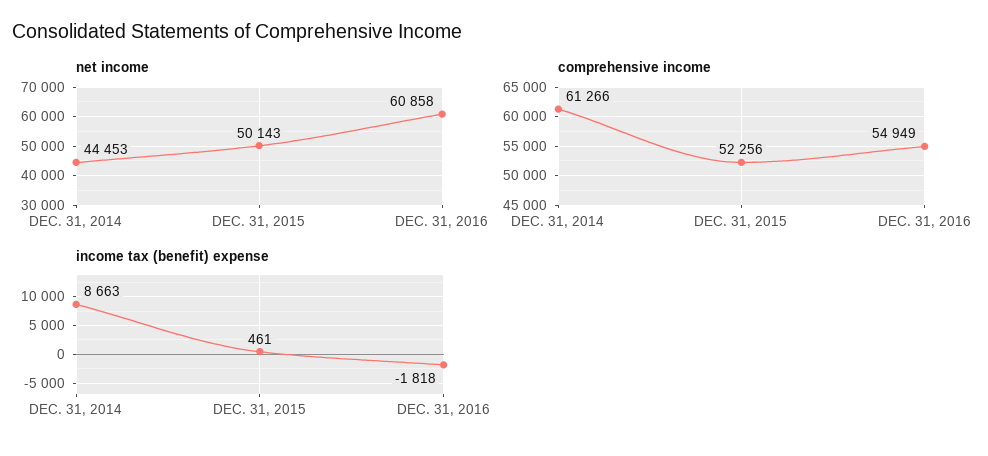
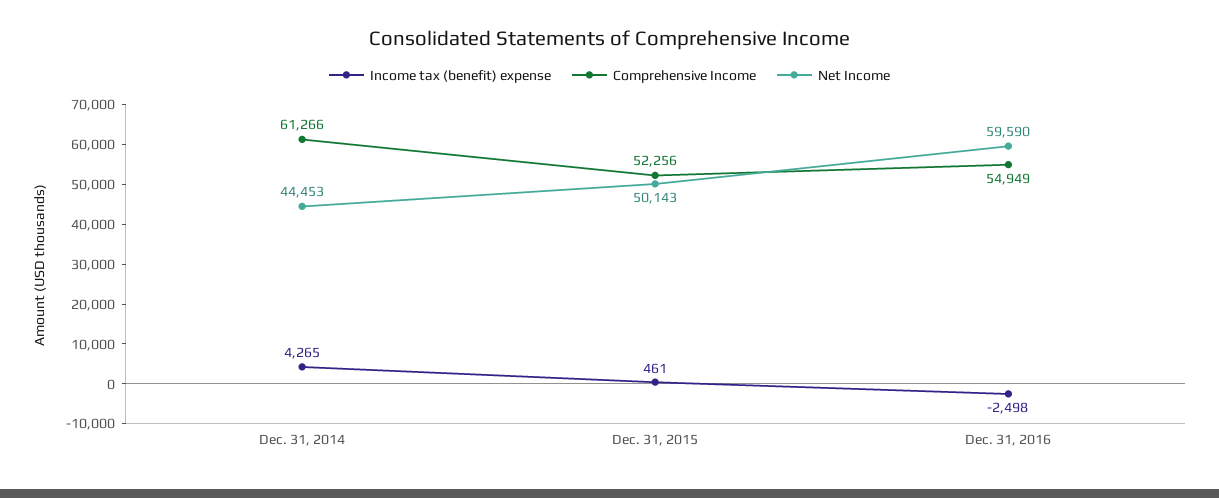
  {
    "net income": {
      "DEC. 31, 2014": 44453,
      "DEC. 31, 2015": 50143,
-     "DEC. 31, 2016": 60858
+     "DEC. 31, 2016": 59590
    },
    "comprehensive income": {
      "DEC. 31, 2014": 61266,
      "DEC. 31, 2015": 52256,
      "DEC. 31, 2016": 54949
    },
    "income tax (benefit) expense": {
-     "DEC. 31, 2014": 8663,
+     "DEC. 31, 2014": 4265,
      "DEC. 31, 2015": 461,
-     "DEC. 31, 2016": -1818
+     "DEC. 31, 2016": -2498
    }
  }

